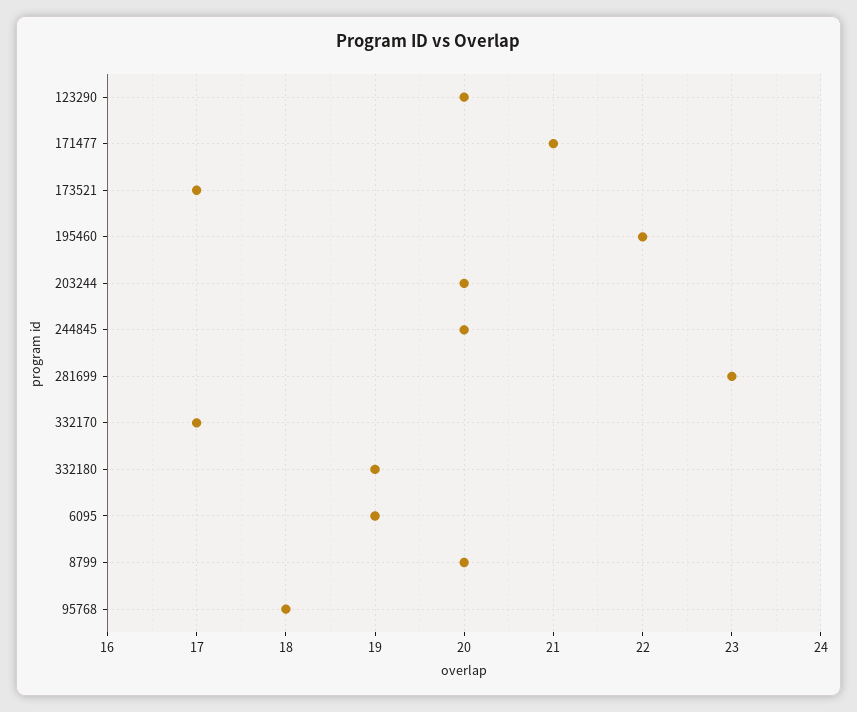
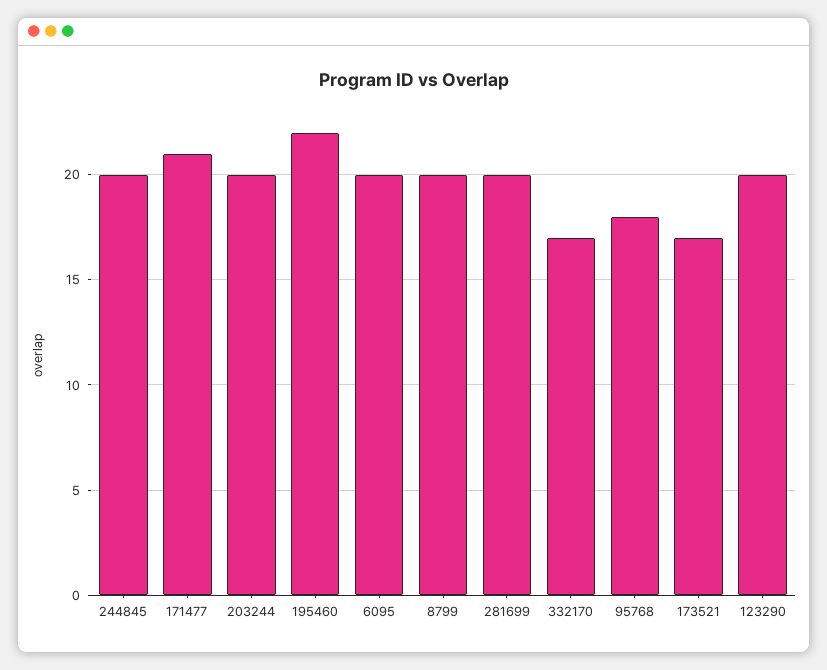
  {
    "123290": 20,
    "171477": 21,
    "173521": 17,
    "195460": 22,
    "203244": 20,
    "244845": 20,
-   "281699": 23,
+   "281699": 20,
    "332170": 17,
-   "332180": 19,
-   "6095": 19,
+   "6095": 20,
    "8799": 20,
    "95768": 18
  }

